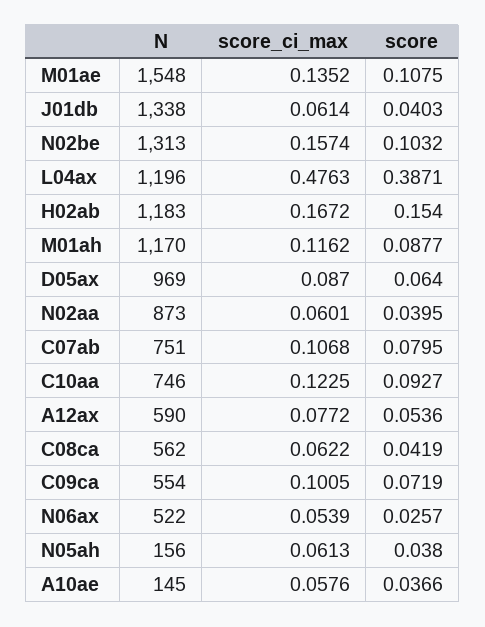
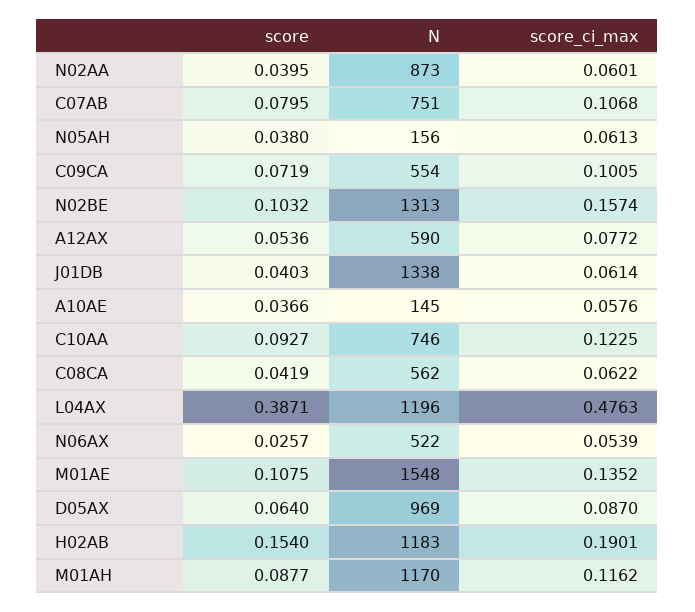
  {
    "N": {
      "M01ae": 1548,
      "J01db": 1338,
      "N02be": 1313,
      "L04ax": 1196,
      "H02ab": 1183,
      "M01ah": 1170,
      "D05ax": 969,
      "N02aa": 873,
      "C07ab": 751,
      "C10aa": 746,
      "A12ax": 590,
      "C08ca": 562,
      "C09ca": 554,
      "N06ax": 522,
      "N05ah": 156,
      "A10ae": 145
    },
    "score_ci_max": {
      "M01ae": 0.1352,
      "J01db": 0.0614,
      "N02be": 0.1574,
      "L04ax": 0.4763,
-     "H02ab": 0.1672,
+     "H02ab": 0.1901,
      "M01ah": 0.1162,
      "D05ax": 0.087,
      "N02aa": 0.0601,
      "C07ab": 0.1068,
      "C10aa": 0.1225,
      "A12ax": 0.0772,
      "C08ca": 0.0622,
      "C09ca": 0.1005,
      "N06ax": 0.0539,
      "N05ah": 0.0613,
      "A10ae": 0.0576
    },
    "score": {
      "M01ae": 0.1075,
      "J01db": 0.0403,
      "N02be": 0.1032,
      "L04ax": 0.3871,
      "H02ab": 0.154,
      "M01ah": 0.0877,
      "D05ax": 0.064,
      "N02aa": 0.0395,
      "C07ab": 0.0795,
      "C10aa": 0.0927,
      "A12ax": 0.0536,
      "C08ca": 0.0419,
      "C09ca": 0.0719,
      "N06ax": 0.0257,
      "N05ah": 0.038,
      "A10ae": 0.0366
    }
  }

